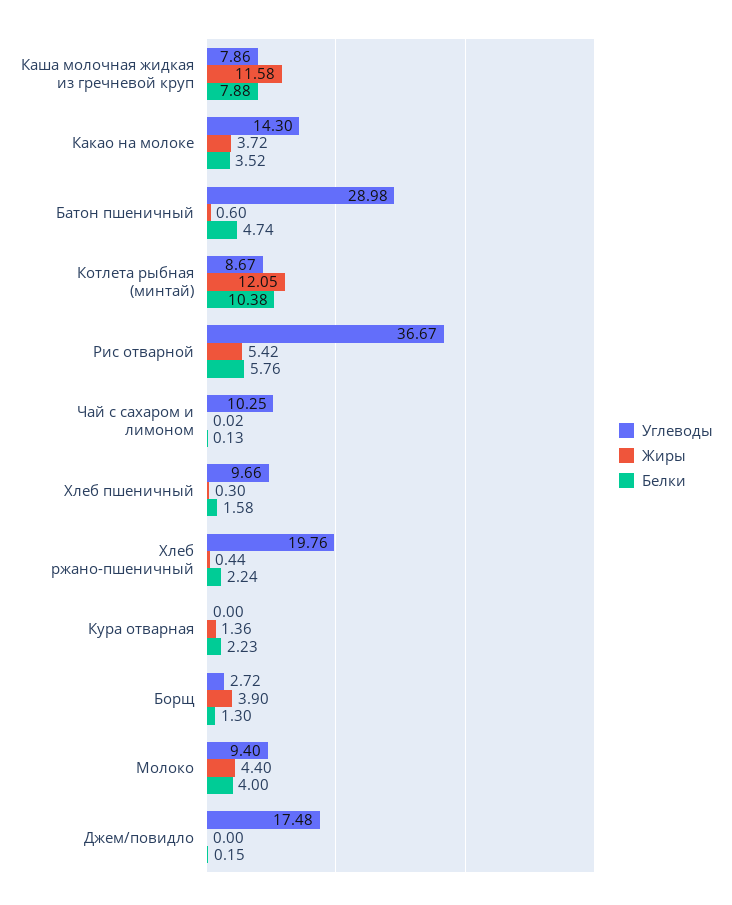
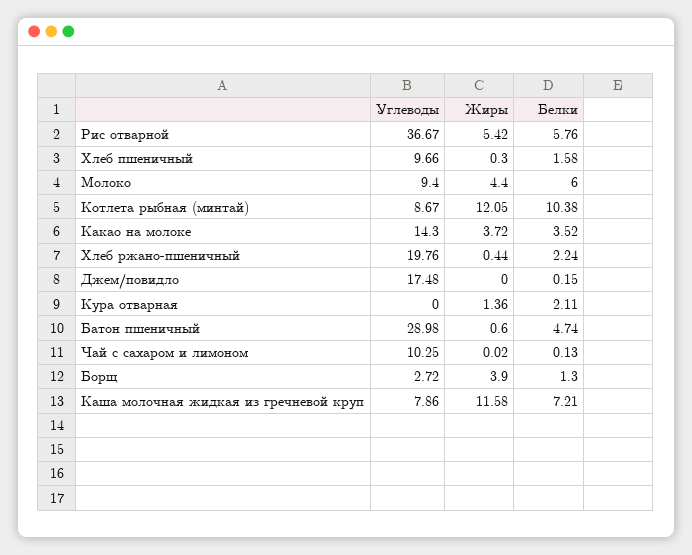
  {
    "Углеводы": {
      "Каша молочная жидкая из гречневой круп": 7.86,
      "Какао на молоке": 14.3,
      "Батон пшеничный": 28.98,
      "Котлета рыбная (минтай)": 8.67,
      "Рис отварной": 36.67,
      "Чай с сахаром и лимоном": 10.25,
      "Хлеб пшеничный": 9.66,
      "Хлеб ржано-пшеничный": 19.76,
      "Кура отварная": 0,
      "Борщ": 2.72,
      "Молоко": 9.4,
      "Джем/повидло": 17.48
    },
    "Жиры": {
      "Каша молочная жидкая из гречневой круп": 11.58,
      "Какао на молоке": 3.72,
      "Батон пшеничный": 0.6,
      "Котлета рыбная (минтай)": 12.05,
      "Рис отварной": 5.42,
      "Чай с сахаром и лимоном": 0.02,
      "Хлеб пшеничный": 0.3,
      "Хлеб ржано-пшеничный": 0.44,
      "Кура отварная": 1.36,
      "Борщ": 3.9,
      "Молоко": 4.4,
      "Джем/повидло": 0
    },
    "Белки": {
-     "Каша молочная жидкая из гречневой круп": 7.88,
+     "Каша молочная жидкая из гречневой круп": 7.21,
      "Какао на молоке": 3.52,
      "Батон пшеничный": 4.74,
      "Котлета рыбная (минтай)": 10.38,
      "Рис отварной": 5.76,
      "Чай с сахаром и лимоном": 0.13,
      "Хлеб пшеничный": 1.58,
      "Хлеб ржано-пшеничный": 2.24,
-     "Кура отварная": 2.23,
+     "Кура отварная": 2.11,
      "Борщ": 1.3,
-     "Молоко": 4,
+     "Молоко": 6,
      "Джем/повидло": 0.15
    }
  }

